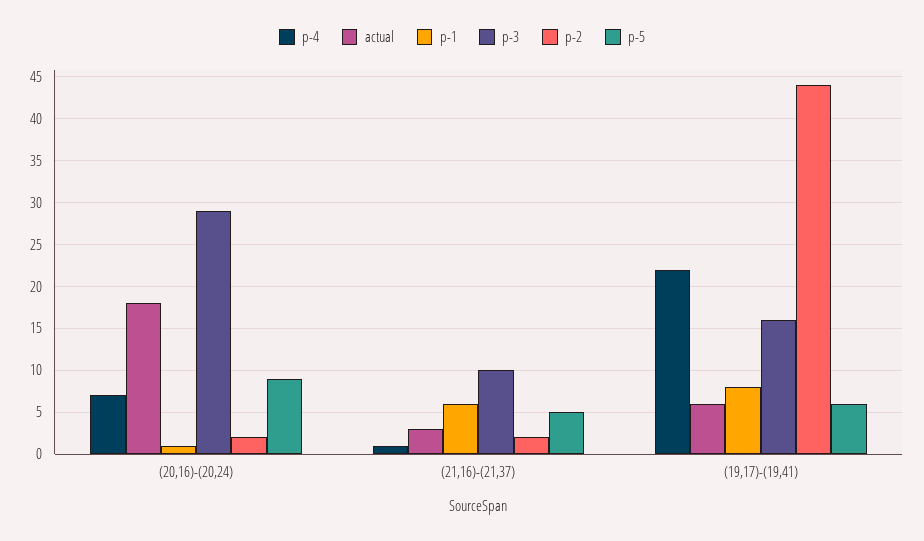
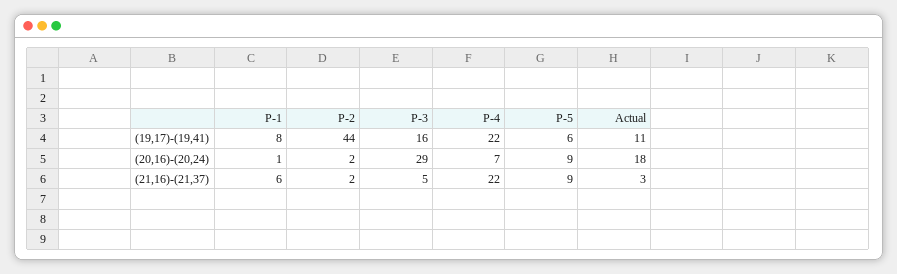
  {
    "p-4": {
      "(20,16)-(20,24)": 7,
-     "(21,16)-(21,37)": 1,
+     "(21,16)-(21,37)": 22,
      "(19,17)-(19,41)": 22
    },
    "actual": {
      "(20,16)-(20,24)": 18,
      "(21,16)-(21,37)": 3,
-     "(19,17)-(19,41)": 6
+     "(19,17)-(19,41)": 11
    },
    "p-1": {
      "(20,16)-(20,24)": 1,
      "(21,16)-(21,37)": 6,
      "(19,17)-(19,41)": 8
    },
    "p-3": {
      "(20,16)-(20,24)": 29,
-     "(21,16)-(21,37)": 10,
+     "(21,16)-(21,37)": 5,
      "(19,17)-(19,41)": 16
    },
    "p-2": {
      "(20,16)-(20,24)": 2,
      "(21,16)-(21,37)": 2,
      "(19,17)-(19,41)": 44
    },
    "p-5": {
      "(20,16)-(20,24)": 9,
-     "(21,16)-(21,37)": 5,
+     "(21,16)-(21,37)": 9,
      "(19,17)-(19,41)": 6
    }
  }

